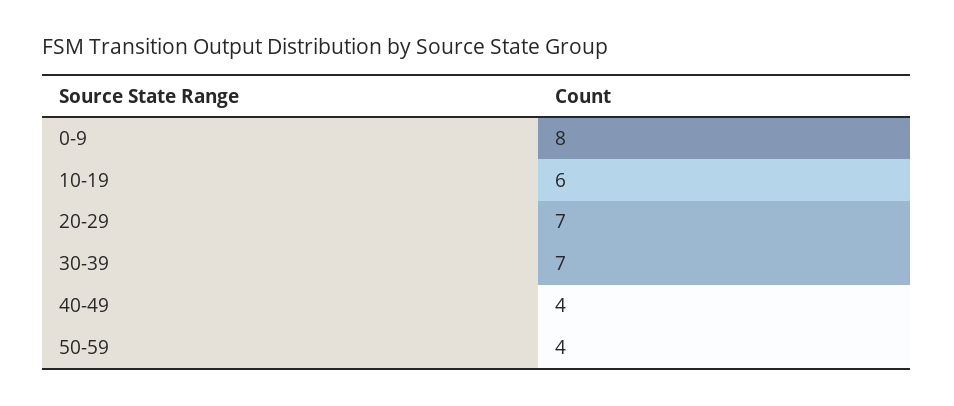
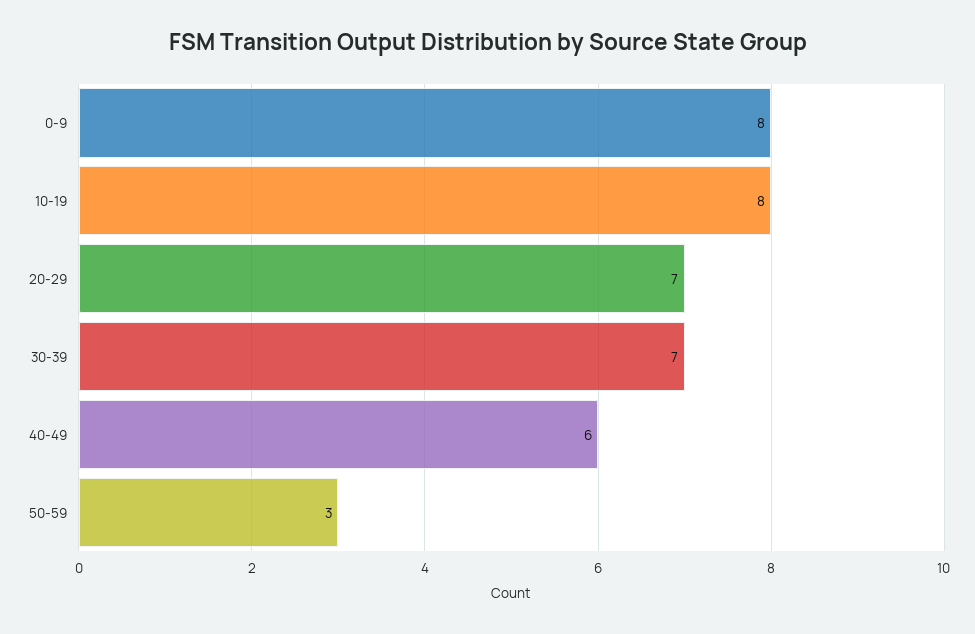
  {
    "0-9": 8,
-   "10-19": 6,
+   "10-19": 8,
    "20-29": 7,
    "30-39": 7,
-   "40-49": 4,
+   "40-49": 6,
-   "50-59": 4
+   "50-59": 3
  }

